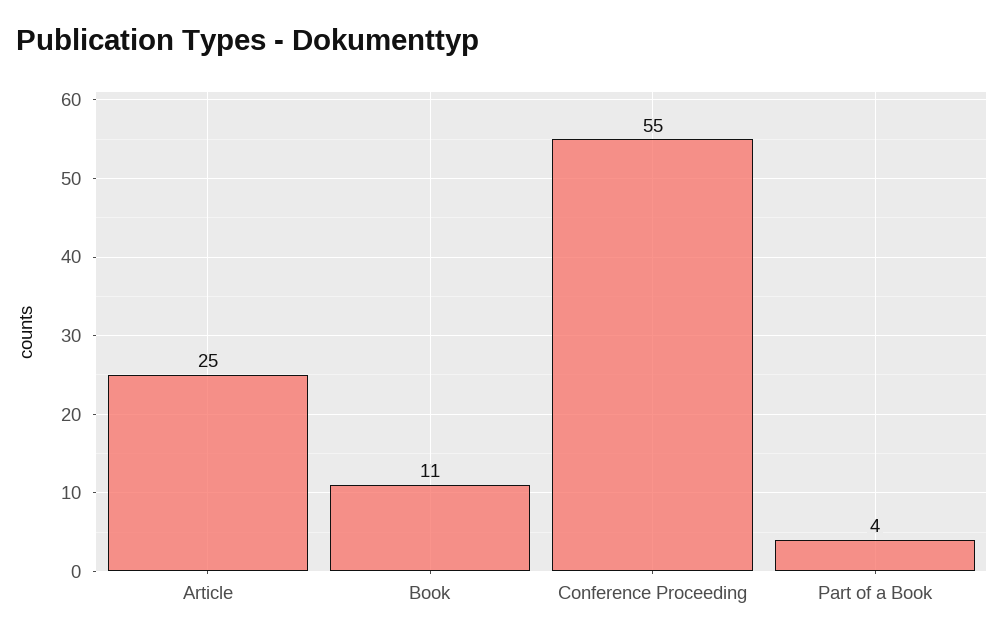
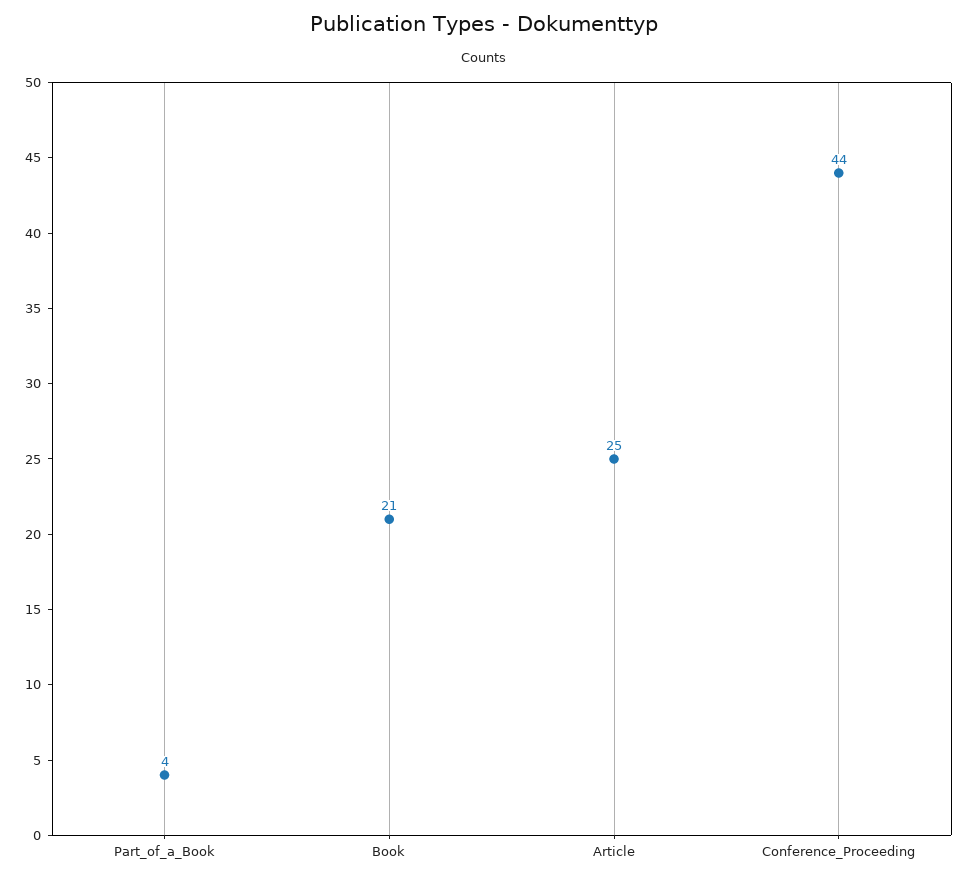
  {
    "Article": 25,
-   "Book": 11,
+   "Book": 21,
-   "Conference Proceeding": 55,
+   "Conference Proceeding": 44,
    "Part of a Book": 4
  }

